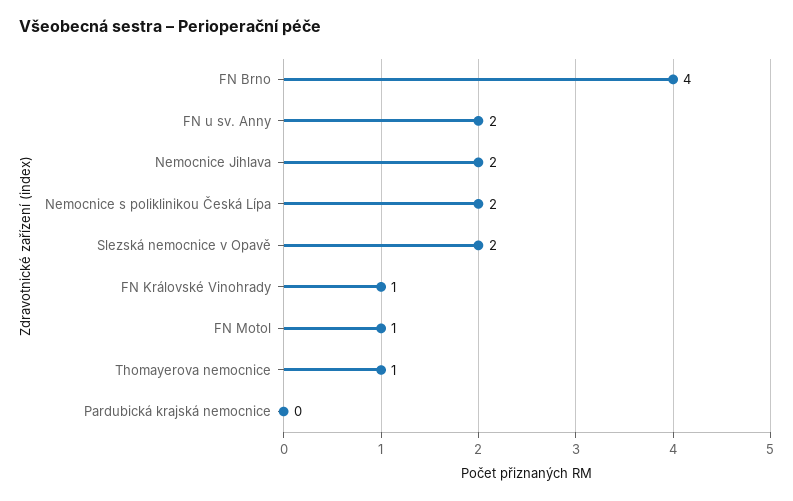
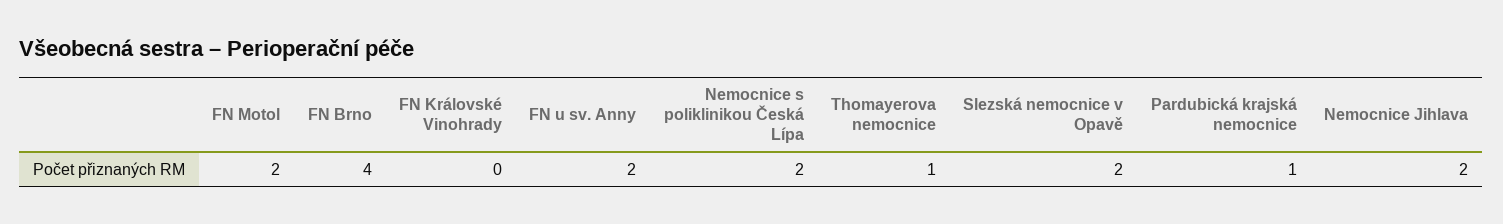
  {
    "FN Brno": 4,
    "FN u sv. Anny": 2,
    "Nemocnice Jihlava": 2,
    "Nemocnice s poliklinikou Česká Lípa": 2,
    "Slezská nemocnice v Opavě": 2,
-   "FN Královské Vinohrady": 1,
+   "FN Královské Vinohrady": 0,
-   "FN Motol": 1,
+   "FN Motol": 2,
    "Thomayerova nemocnice": 1,
-   "Pardubická krajská nemocnice": 0
+   "Pardubická krajská nemocnice": 1
  }

